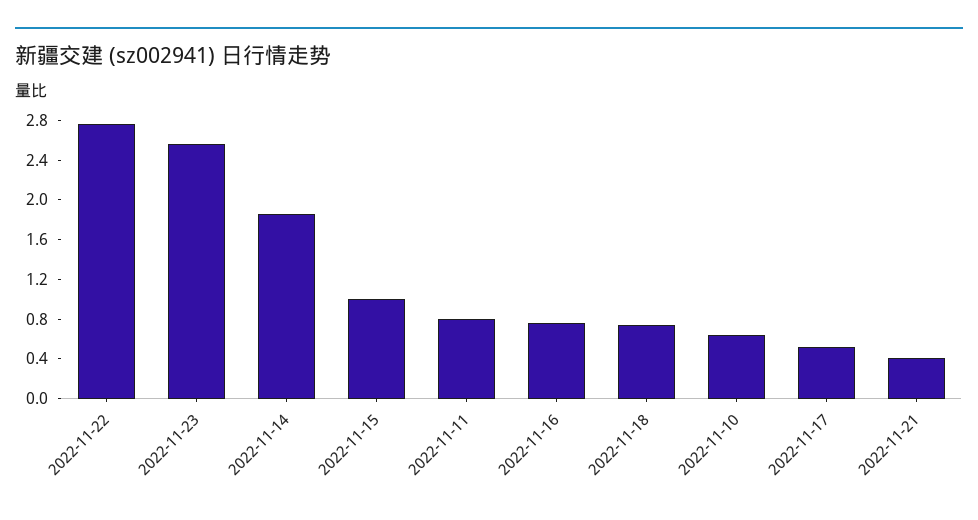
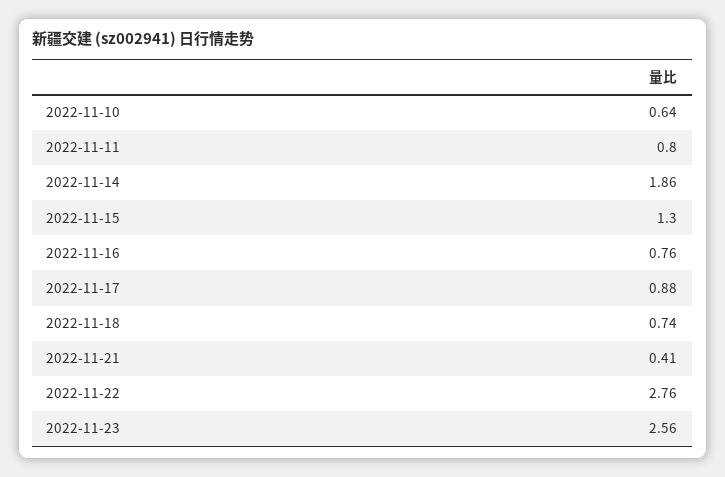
  {
    "2022-11-22": 2.76,
    "2022-11-23": 2.56,
    "2022-11-14": 1.86,
-   "2022-11-15": 1,
+   "2022-11-15": 1.3,
    "2022-11-11": 0.8,
    "2022-11-16": 0.76,
    "2022-11-18": 0.74,
    "2022-11-10": 0.64,
-   "2022-11-17": 0.5,
+   "2022-11-17": 0.88,
    "2022-11-21": 0.41
  }

